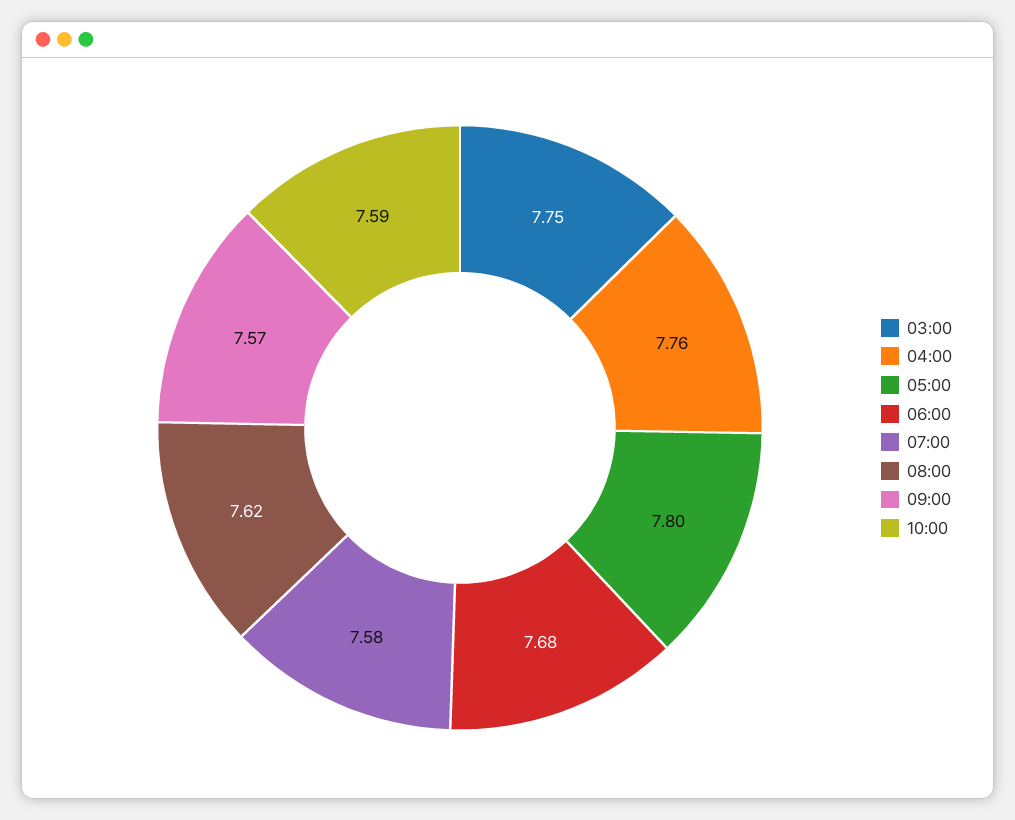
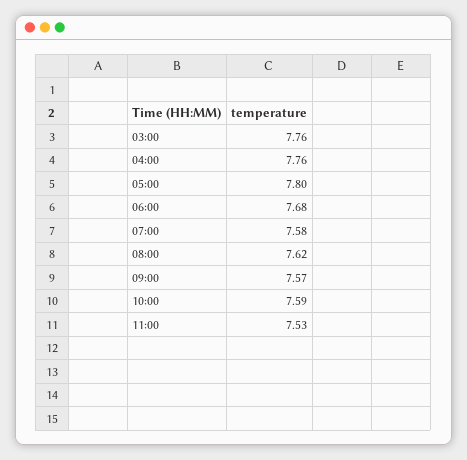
  {
-   "03:00": 7.75,
+   "03:00": 7.76,
    "04:00": 7.76,
    "05:00": 7.8,
    "06:00": 7.68,
    "07:00": 7.58,
    "08:00": 7.62,
    "09:00": 7.57,
-   "10:00": 7.59
+   "10:00": 7.59,
+   "11:00": 7.53
  }

